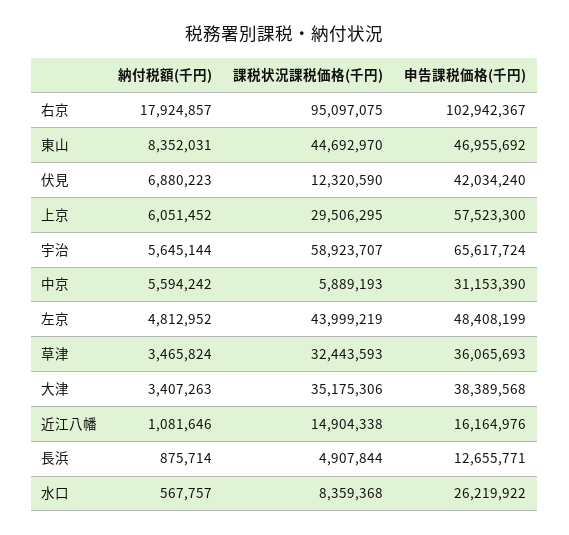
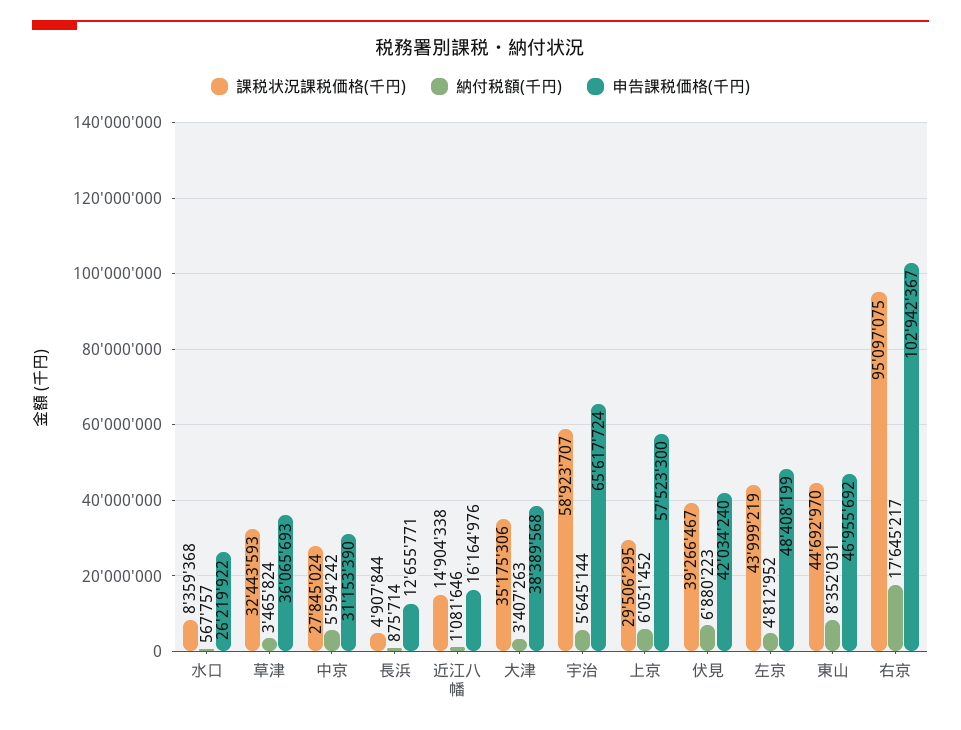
  {
    "納付税額(千円)": {
-     "右京": 17924857,
+     "右京": 17645217,
      "東山": 8352031,
      "伏見": 6880223,
      "上京": 6051452,
      "宇治": 5645144,
      "中京": 5594242,
      "左京": 4812952,
      "草津": 3465824,
      "大津": 3407263,
      "近江八幡": 1081646,
      "長浜": 875714,
      "水口": 567757
    },
    "課税状況課税価格(千円)": {
      "右京": 95097075,
      "東山": 44692970,
-     "伏見": 12320590,
+     "伏見": 39266467,
      "上京": 29506295,
      "宇治": 58923707,
-     "中京": 5889193,
+     "中京": 27845024,
      "左京": 43999219,
      "草津": 32443593,
      "大津": 35175306,
      "近江八幡": 14904338,
      "長浜": 4907844,
      "水口": 8359368
    },
    "申告課税価格(千円)": {
      "右京": 102942367,
      "東山": 46955692,
      "伏見": 42034240,
      "上京": 57523300,
      "宇治": 65617724,
      "中京": 31153390,
      "左京": 48408199,
      "草津": 36065693,
      "大津": 38389568,
      "近江八幡": 16164976,
      "長浜": 12655771,
      "水口": 26219922
    }
  }

